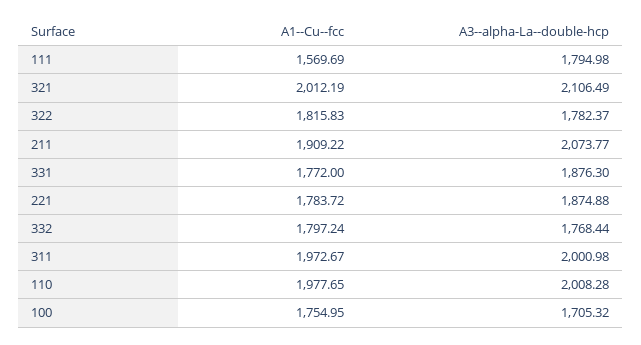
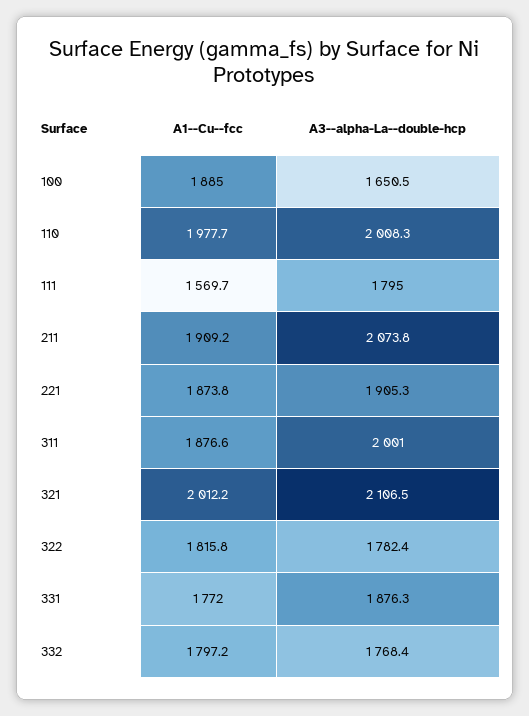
  {
    "A1--Cu--fcc": {
      "111": 1569.69,
      "321": 2012.19,
      "322": 1815.83,
      "211": 1909.22,
      "331": 1772,
-     "221": 1783.72,
+     "221": 1873.8,
      "332": 1797.24,
-     "311": 1972.67,
+     "311": 1876.6,
      "110": 1977.65,
-     "100": 1754.95
+     "100": 1885
    },
    "A3--alpha-La--double-hcp": {
      "111": 1794.98,
      "321": 2106.49,
      "322": 1782.37,
      "211": 2073.77,
      "331": 1876.3,
-     "221": 1874.88,
+     "221": 1905.3,
      "332": 1768.44,
      "311": 2000.98,
      "110": 2008.28,
-     "100": 1705.32
+     "100": 1650.5
    }
  }

